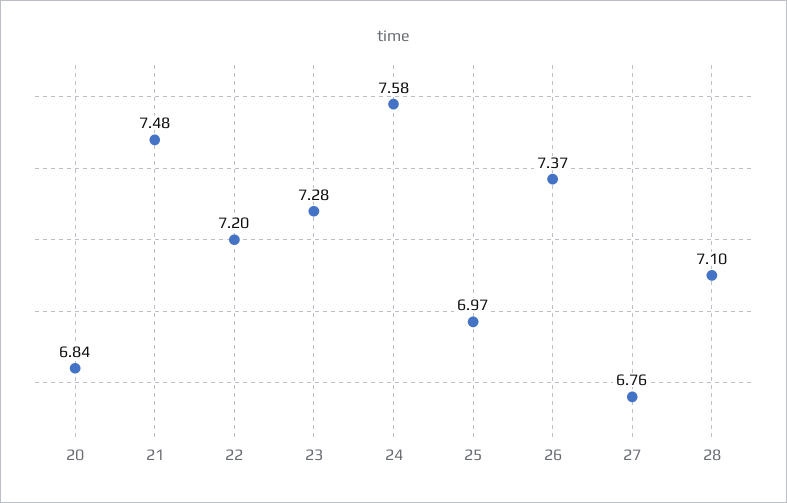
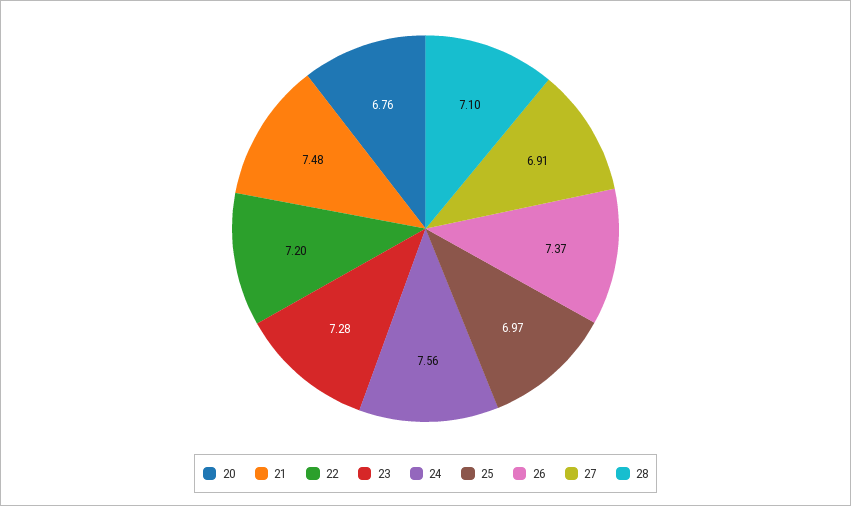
  {
-   "20": 6.84,
+   "20": 6.76,
    "21": 7.48,
    "22": 7.2,
    "23": 7.28,
-   "24": 7.58,
+   "24": 7.56,
    "25": 6.97,
    "26": 7.37,
-   "27": 6.76,
+   "27": 6.91,
    "28": 7.1
  }

